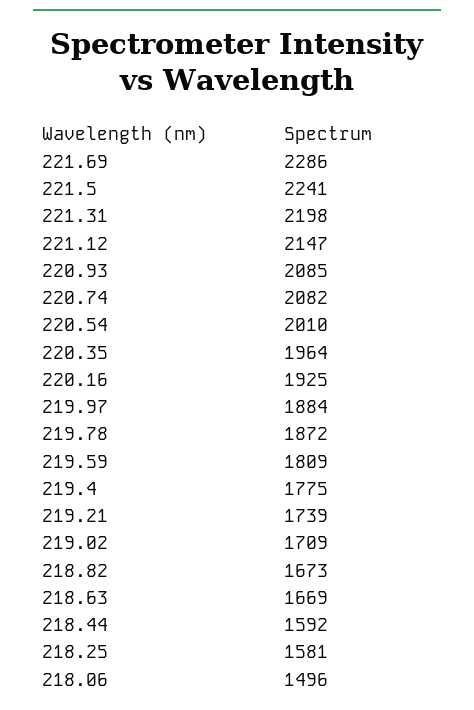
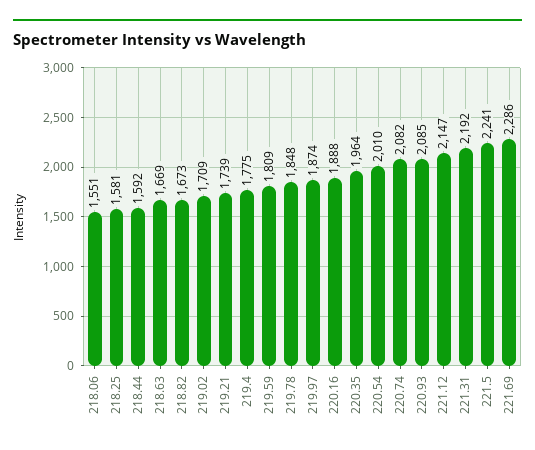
  {
    "221.69": 2286,
    "221.5": 2241,
-   "221.31": 2198,
+   "221.31": 2192,
    "221.12": 2147,
    "220.93": 2085,
    "220.74": 2082,
    "220.54": 2010,
    "220.35": 1964,
-   "220.16": 1925,
+   "220.16": 1888,
-   "219.97": 1884,
+   "219.97": 1874,
-   "219.78": 1872,
+   "219.78": 1848,
    "219.59": 1809,
    "219.4": 1775,
    "219.21": 1739,
    "219.02": 1709,
    "218.82": 1673,
    "218.63": 1669,
    "218.44": 1592,
    "218.25": 1581,
-   "218.06": 1496
+   "218.06": 1551
  }

